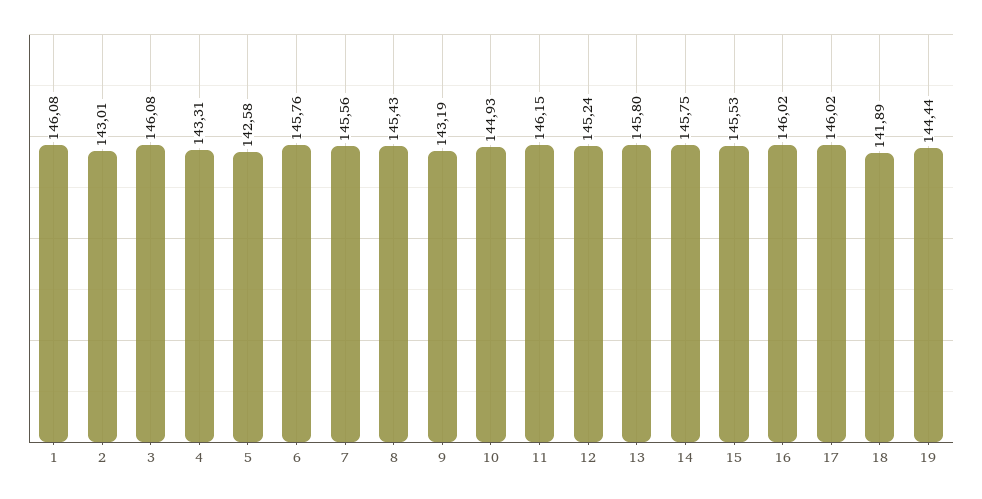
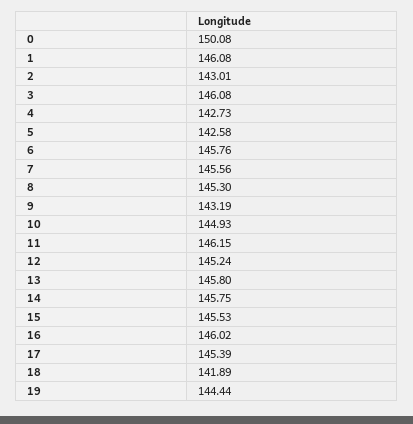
  {
    "1": 146.08,
    "2": 143.01,
    "3": 146.08,
-   "4": 143.31,
+   "4": 142.73,
    "5": 142.58,
    "6": 145.76,
    "7": 145.56,
-   "8": 145.43,
+   "8": 145.3,
    "9": 143.19,
    "10": 144.93,
    "11": 146.15,
    "12": 145.24,
    "13": 145.8,
    "14": 145.75,
    "15": 145.53,
    "16": 146.02,
-   "17": 146.02,
+   "17": 145.39,
    "18": 141.89,
-   "19": 144.44
+   "19": 144.44,
+   "0": 150.08
  }

